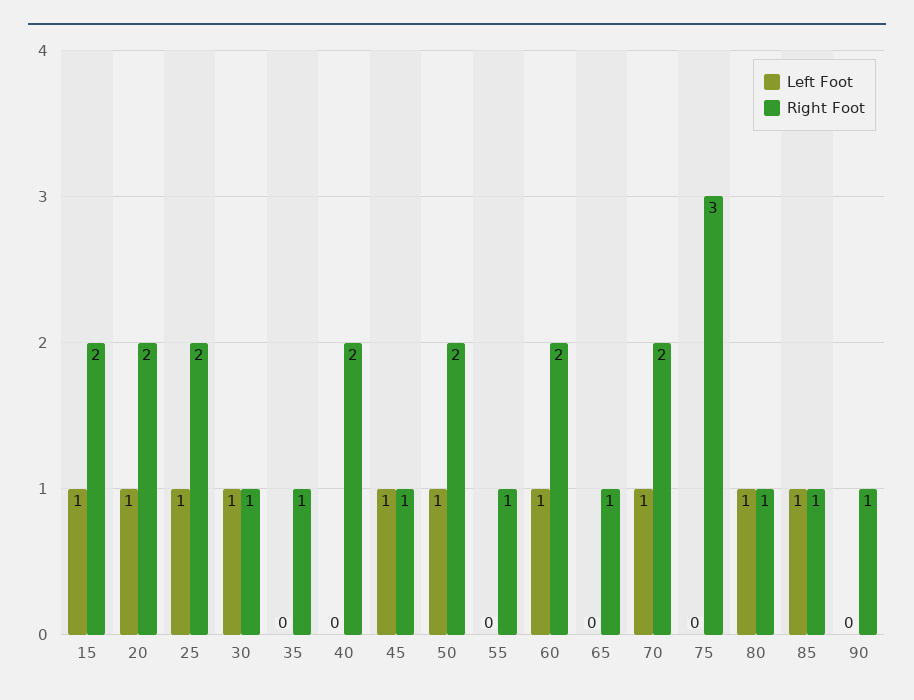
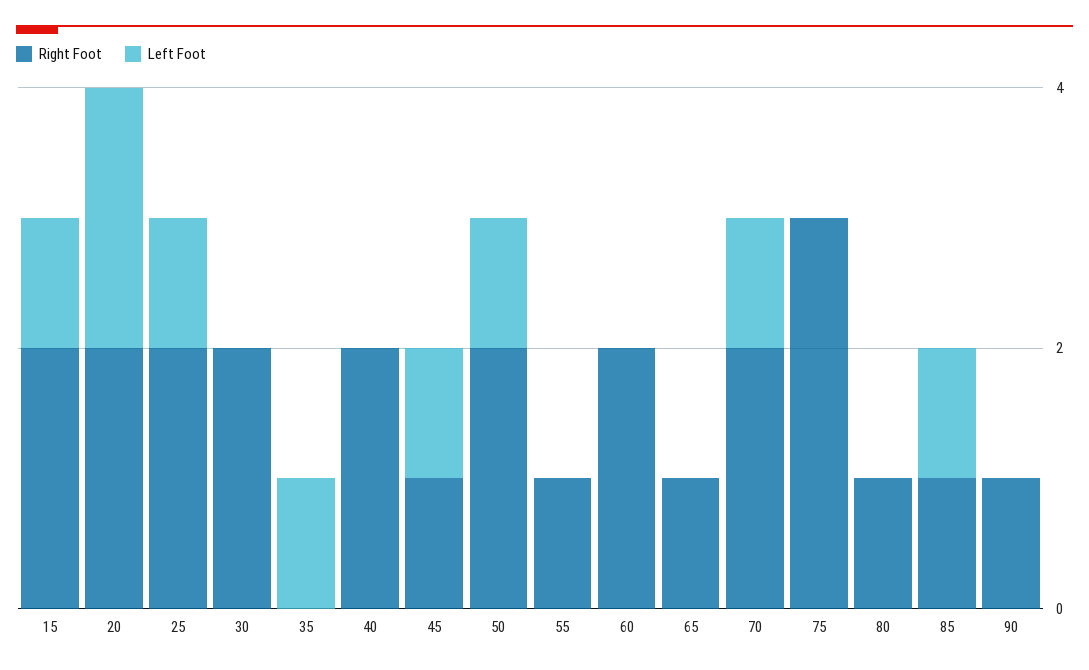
  {
    "Left Foot": {
      "15": 1,
-     "20": 1,
+     "20": 2,
      "25": 1,
-     "30": 1,
+     "30": 0,
-     "35": 0,
+     "35": 1,
      "40": 0,
      "45": 1,
      "50": 1,
      "55": 0,
-     "60": 1,
+     "60": 0,
      "65": 0,
      "70": 1,
      "75": 0,
-     "80": 1,
+     "80": 0,
      "85": 1,
      "90": 0
    },
    "Right Foot": {
      "15": 2,
      "20": 2,
      "25": 2,
-     "30": 1,
+     "30": 2,
-     "35": 1,
+     "35": 0,
      "40": 2,
      "45": 1,
      "50": 2,
      "55": 1,
      "60": 2,
      "65": 1,
      "70": 2,
      "75": 3,
      "80": 1,
      "85": 1,
      "90": 1
    }
  }

